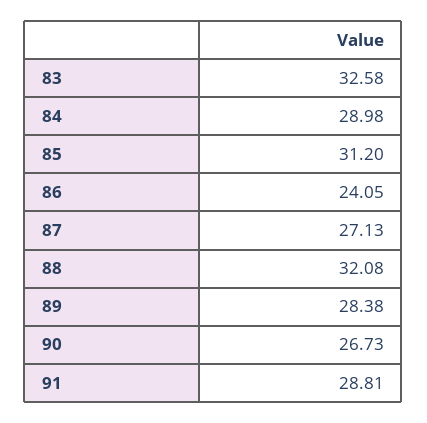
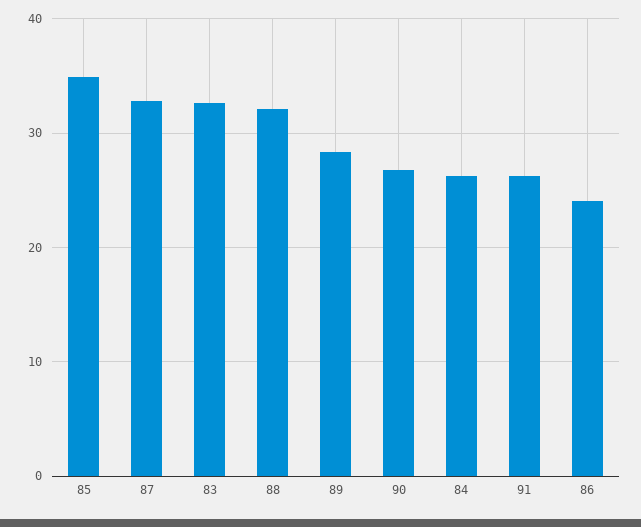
  {
    "83": 32.58,
-   "84": 28.98,
+   "84": 26,
-   "85": 31.2,
+   "85": 35,
    "86": 24.05,
-   "87": 27.13,
+   "87": 33,
    "88": 32.08,
    "89": 28.38,
    "90": 26.73,
-   "91": 28.81
+   "91": 26
  }

